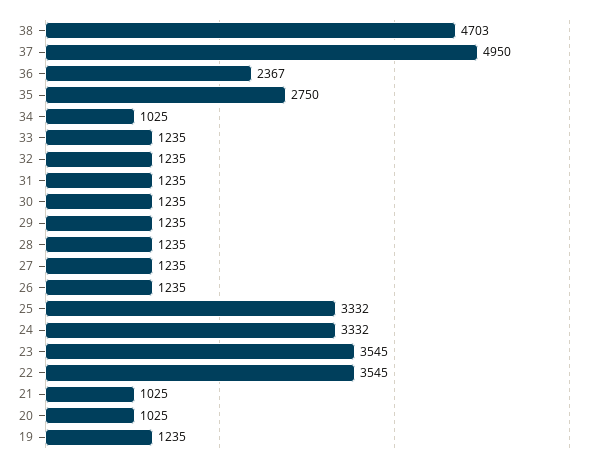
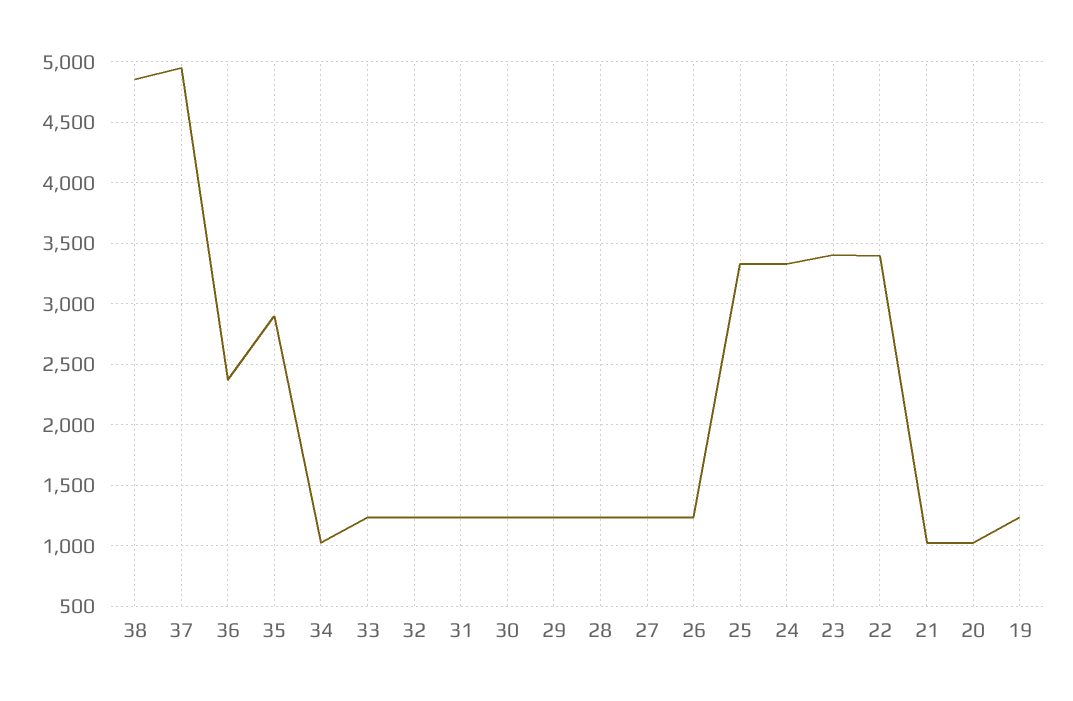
  {
-   "38": 4703,
+   "38": 4850,
    "37": 4950,
    "36": 2367,
-   "35": 2750,
+   "35": 2900,
    "34": 1025,
    "33": 1235,
    "32": 1235,
    "31": 1235,
    "30": 1235,
    "29": 1235,
    "28": 1235,
    "27": 1235,
    "26": 1235,
    "25": 3332,
    "24": 3332,
-   "23": 3545,
+   "23": 3400,
-   "22": 3545,
+   "22": 3400,
    "21": 1025,
    "20": 1025,
    "19": 1235
  }

